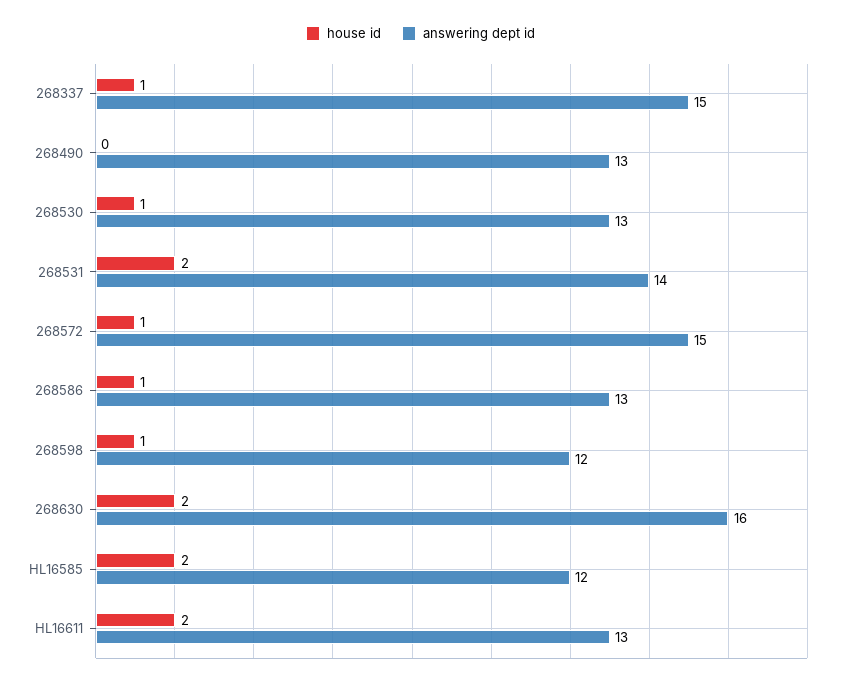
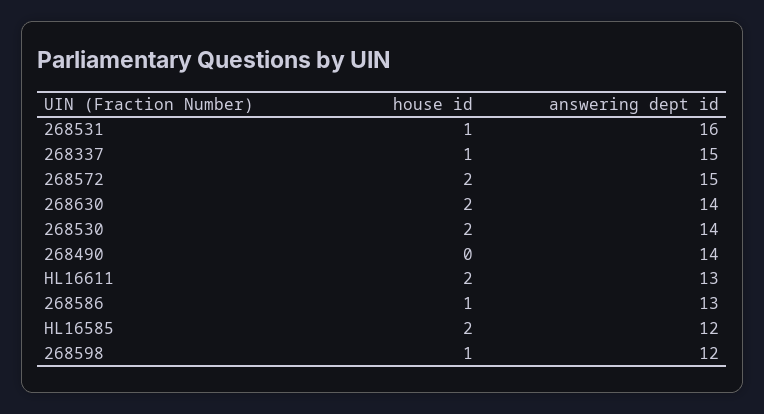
  {
    "house id": {
      "268337": 1,
      "268490": 0,
-     "268530": 1,
+     "268530": 2,
-     "268531": 2,
+     "268531": 1,
-     "268572": 1,
+     "268572": 2,
      "268586": 1,
      "268598": 1,
      "268630": 2,
      "HL16585": 2,
      "HL16611": 2
    },
    "answering dept id": {
      "268337": 15,
-     "268490": 13,
+     "268490": 14,
-     "268530": 13,
+     "268530": 14,
-     "268531": 14,
+     "268531": 16,
      "268572": 15,
      "268586": 13,
      "268598": 12,
-     "268630": 16,
+     "268630": 14,
      "HL16585": 12,
      "HL16611": 13
    }
  }

